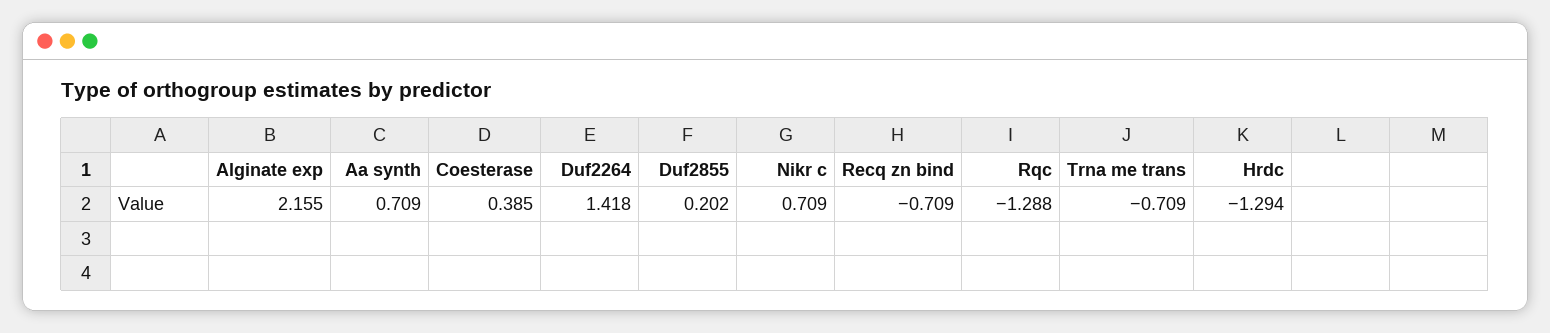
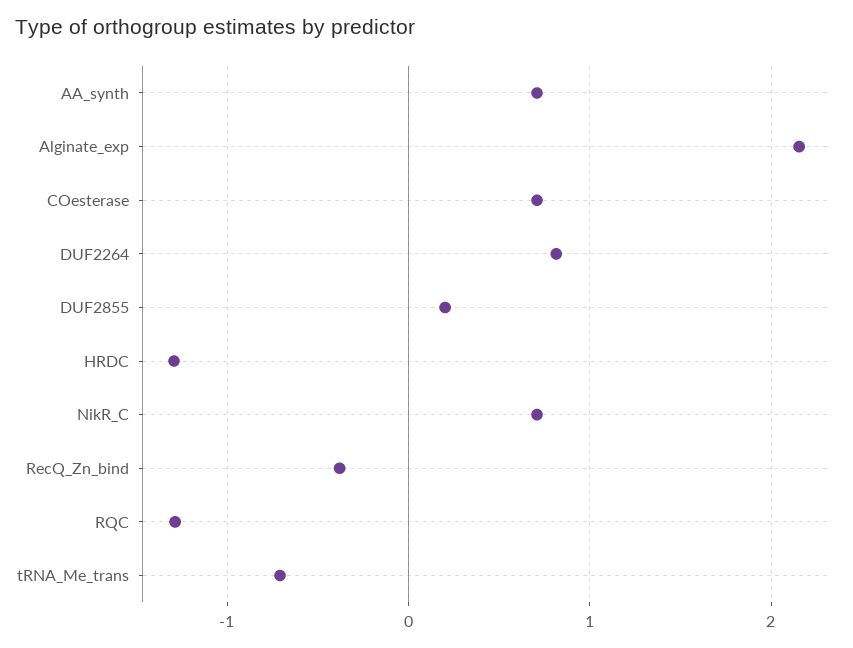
  {
    "Alginate exp": 2.155,
    "Aa synth": 0.709,
-   "Coesterase": 0.385,
+   "Coesterase": 0.7,
-   "Duf2264": 1.418,
+   "Duf2264": 0.8,
    "Duf2855": 0.202,
    "Nikr c": 0.709,
-   "Recq zn bind": -0.709,
+   "Recq zn bind": -0.4,
    "Rqc": -1.288,
    "Trna me trans": -0.709,
    "Hrdc": -1.294
  }

